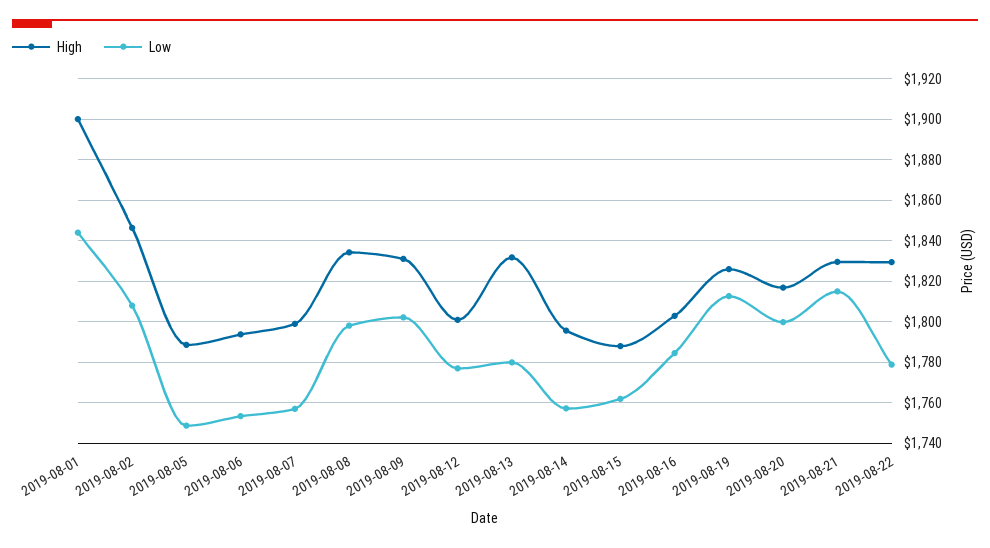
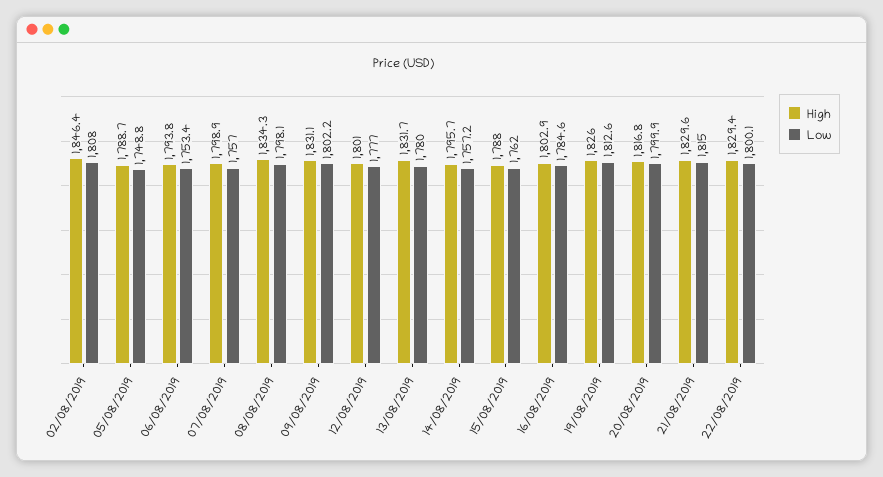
  {
    "High": {
-     "2019-08-01": 1900,
      "2019-08-02": 1846.4,
      "2019-08-05": 1788.7,
      "2019-08-06": 1793.8,
      "2019-08-07": 1798.9,
      "2019-08-08": 1834.3,
      "2019-08-09": 1831.1,
      "2019-08-12": 1801,
      "2019-08-13": 1831.7,
      "2019-08-14": 1795.7,
      "2019-08-15": 1788,
      "2019-08-16": 1802.9,
      "2019-08-19": 1826,
      "2019-08-20": 1816.8,
      "2019-08-21": 1829.6,
      "2019-08-22": 1829.4
    },
    "Low": {
-     "2019-08-01": 1845,
      "2019-08-02": 1808,
      "2019-08-05": 1748.8,
      "2019-08-06": 1753.4,
      "2019-08-07": 1757,
      "2019-08-08": 1798.1,
      "2019-08-09": 1802.2,
      "2019-08-12": 1777,
      "2019-08-13": 1780,
      "2019-08-14": 1757.2,
      "2019-08-15": 1762,
      "2019-08-16": 1784.6,
      "2019-08-19": 1812.6,
      "2019-08-20": 1799.9,
      "2019-08-21": 1815,
-     "2019-08-22": 1780
+     "2019-08-22": 1800.1
    }
  }

